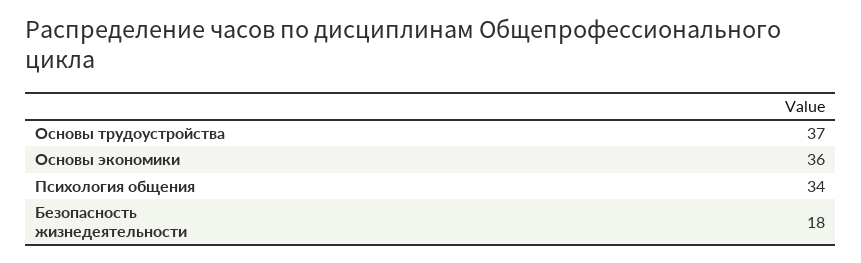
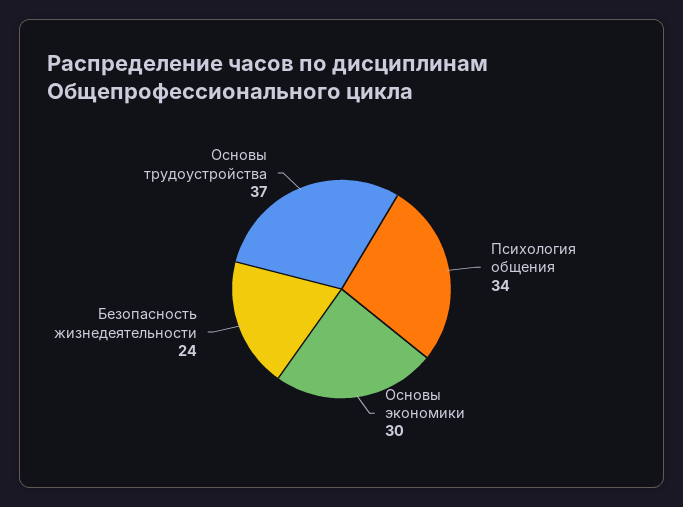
  {
    "Основы трудоустройства": 37,
-   "Основы экономики": 36,
+   "Основы экономики": 30,
    "Психология общения": 34,
-   "Безопасность жизнедеятельности": 18
+   "Безопасность жизнедеятельности": 24
  }

